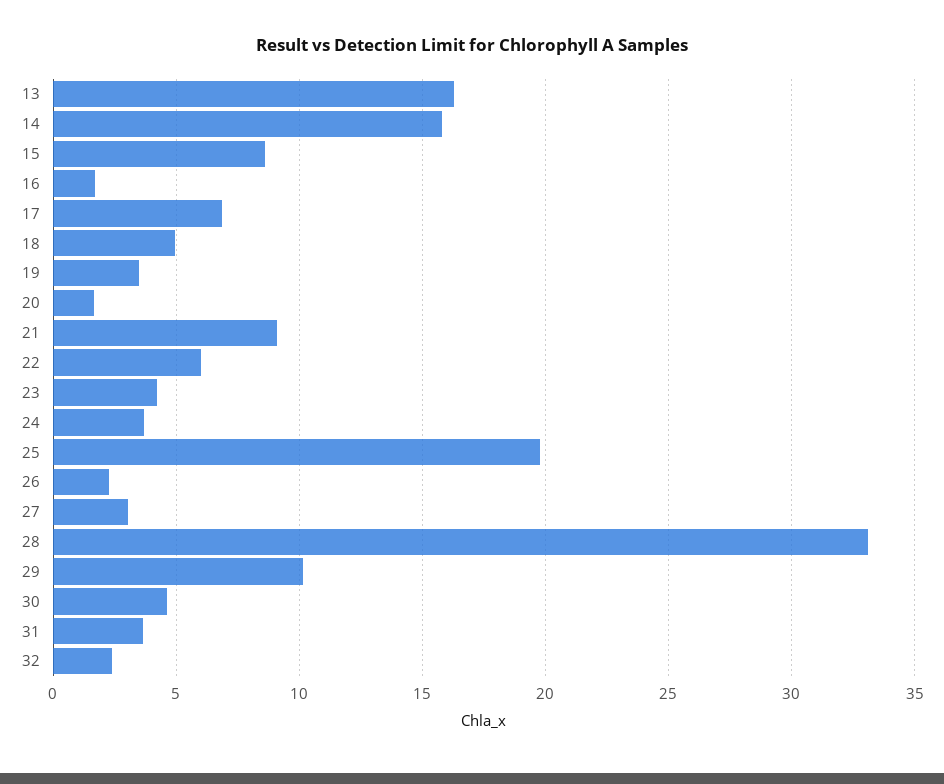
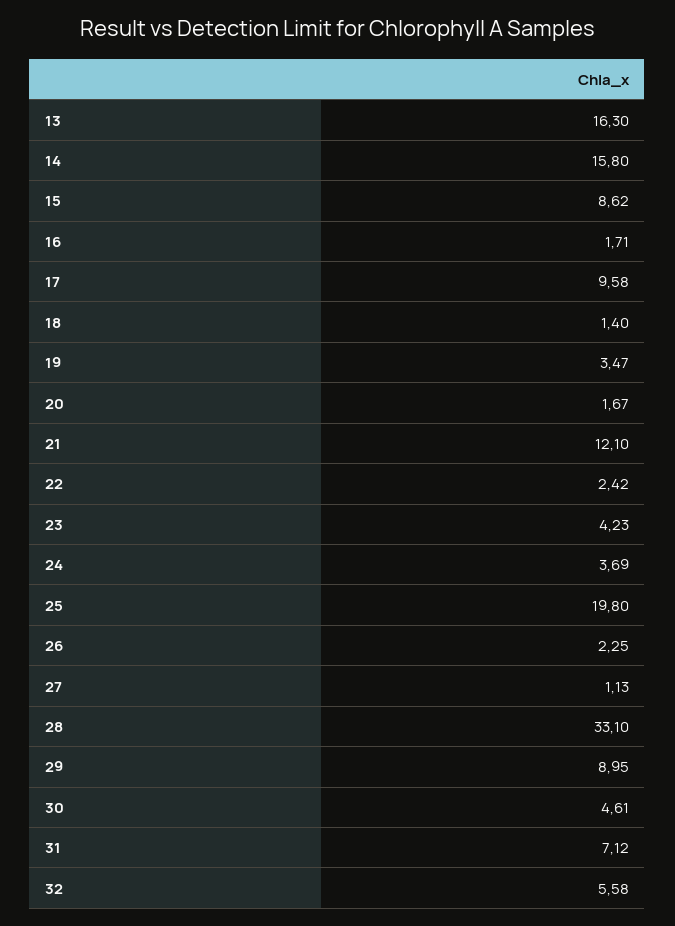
  {
    "13": 16.3,
    "14": 15.8,
    "15": 8.62,
    "16": 1.71,
-   "17": 7,
+   "17": 9.58,
-   "18": 5,
+   "18": 1.4,
    "19": 3.47,
    "20": 1.67,
-   "21": 9,
+   "21": 12.1,
-   "22": 6,
+   "22": 2.42,
    "23": 4.23,
    "24": 3.69,
    "25": 19.8,
    "26": 2.25,
-   "27": 3,
+   "27": 1.13,
    "28": 33.1,
-   "29": 10,
+   "29": 8.95,
    "30": 4.61,
-   "31": 3.5,
+   "31": 7.12,
-   "32": 2.5
+   "32": 5.58
  }

